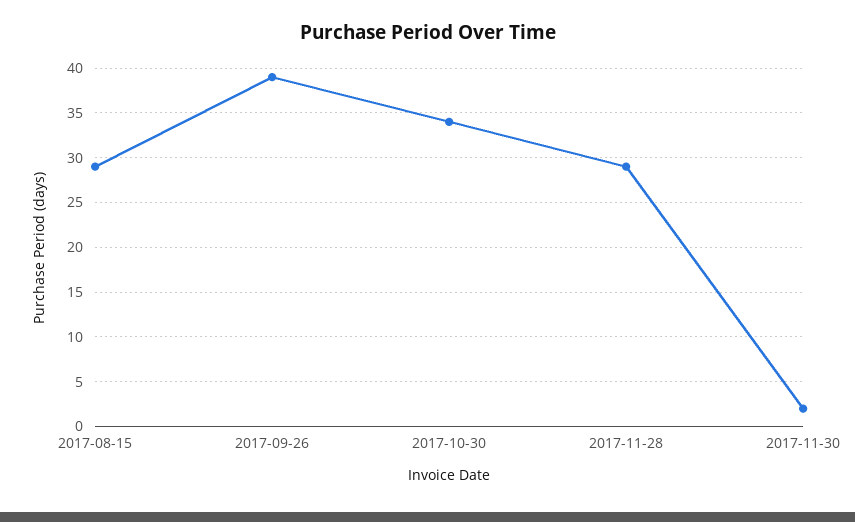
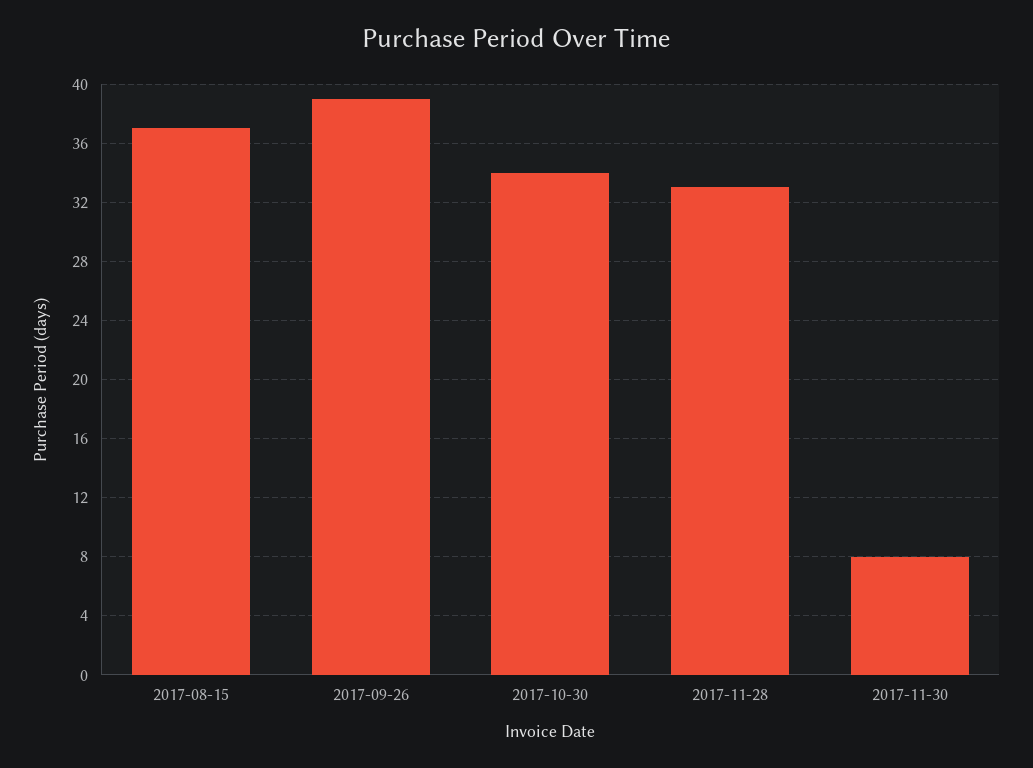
  {
-   "2017-08-15": 29,
+   "2017-08-15": 37,
    "2017-09-26": 39,
    "2017-10-30": 34,
-   "2017-11-28": 29,
+   "2017-11-28": 33,
-   "2017-11-30": 2
+   "2017-11-30": 8
  }

